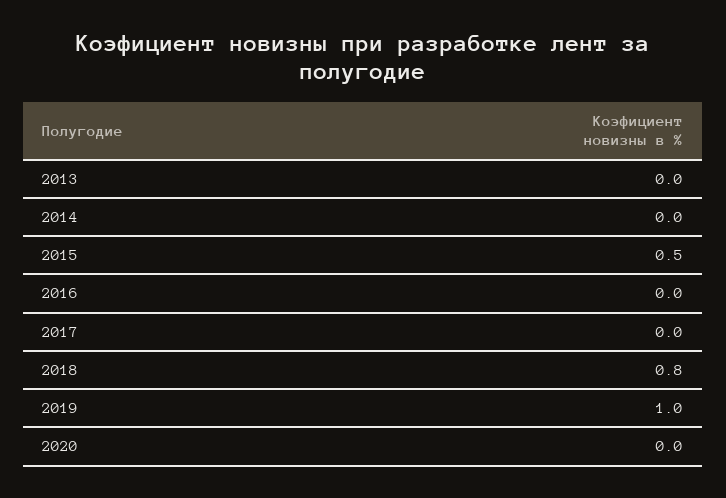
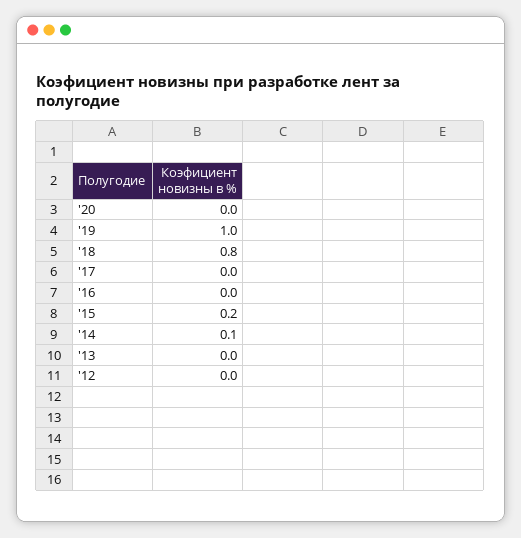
  {
    "2013": 0,
-   "2014": 0,
+   "2014": 0.1,
-   "2015": 0.5,
+   "2015": 0.2,
    "2016": 0,
    "2017": 0,
    "2018": 0.8,
    "2019": 1,
-   "2020": 0
+   "2020": 0,
+   "'12": 0
  }

